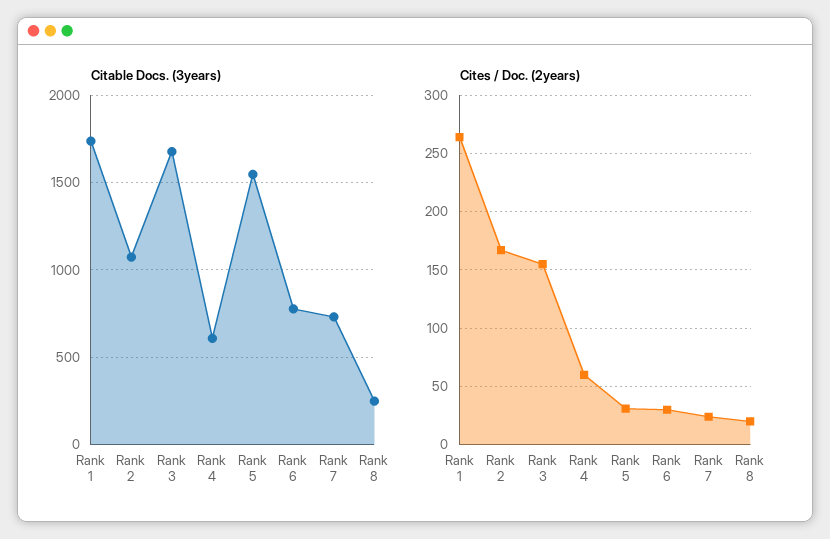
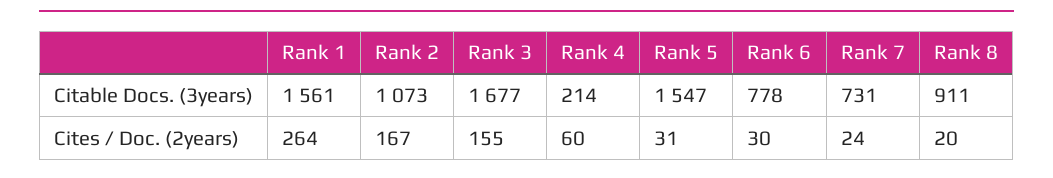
  {
    "Citable Docs. (3years)": {
-     "Rank 1": 1750,
+     "Rank 1": 1561,
      "Rank 2": 1073,
      "Rank 3": 1677,
-     "Rank 4": 600,
+     "Rank 4": 214,
      "Rank 5": 1547,
      "Rank 6": 778,
      "Rank 7": 731,
-     "Rank 8": 250
+     "Rank 8": 911
    },
    "Cites / Doc. (2years)": {
      "Rank 1": 264,
      "Rank 2": 167,
      "Rank 3": 155,
      "Rank 4": 60,
      "Rank 5": 31,
      "Rank 6": 30,
      "Rank 7": 24,
      "Rank 8": 20
    }
  }

